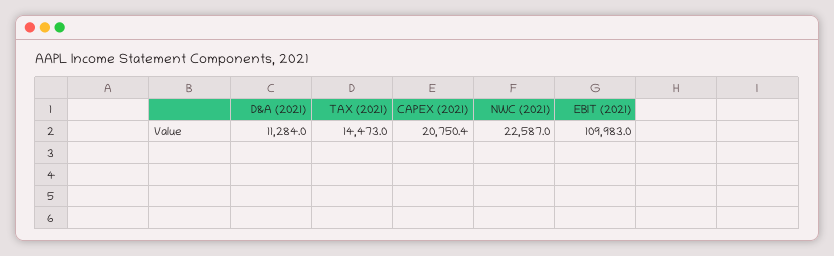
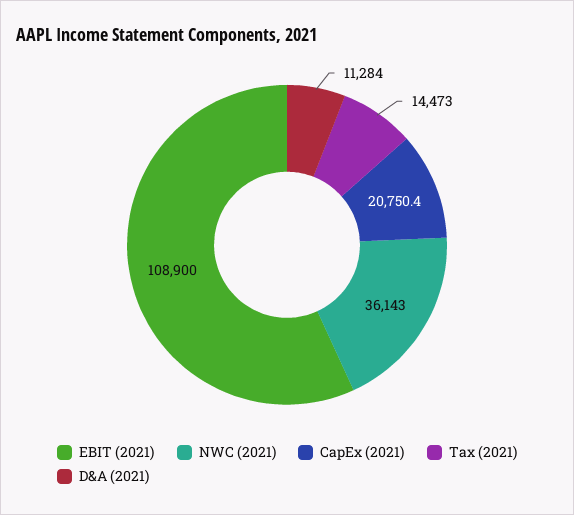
  {
    "D&A (2021)": 11284,
    "TAX (2021)": 14473,
    "CAPEX (2021)": 20750.4,
-   "NWC (2021)": 22587,
+   "NWC (2021)": 36143,
-   "EBIT (2021)": 109983
+   "EBIT (2021)": 108900
  }

